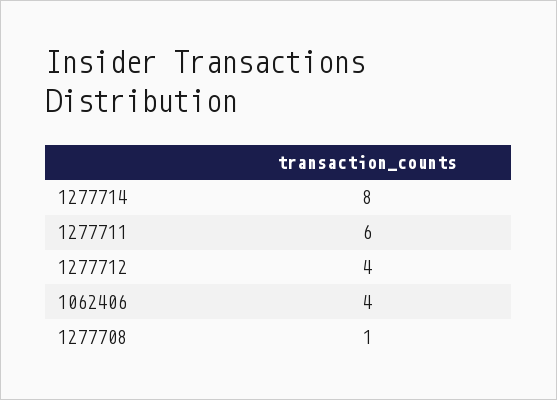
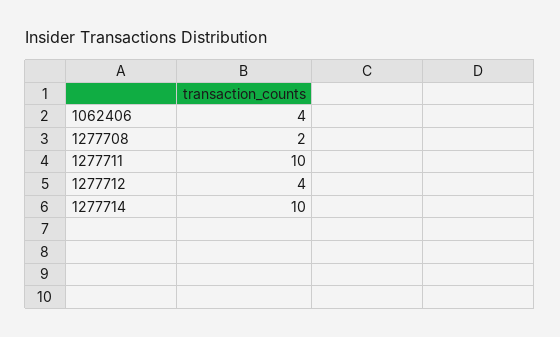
  {
-   "1277714": 8,
+   "1277714": 10,
-   "1277711": 6,
+   "1277711": 10,
    "1277712": 4,
    "1062406": 4,
-   "1277708": 1
+   "1277708": 2
  }

